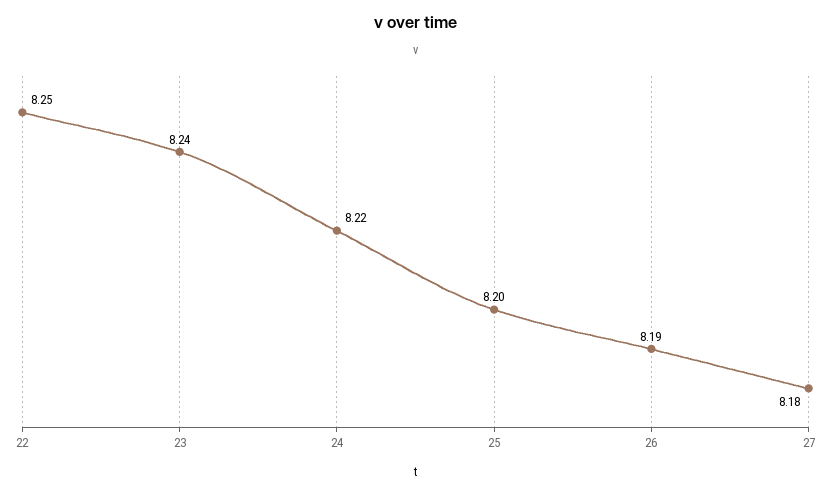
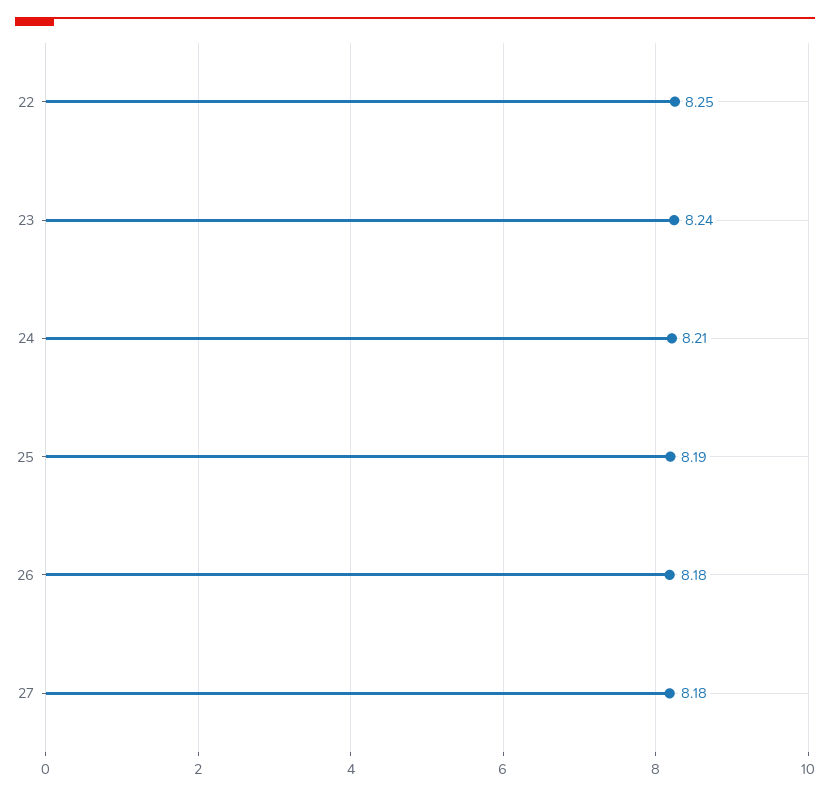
  {
    "22": 8.25,
    "23": 8.24,
-   "24": 8.22,
+   "24": 8.21,
-   "25": 8.2,
+   "25": 8.19,
-   "26": 8.19,
+   "26": 8.18,
    "27": 8.18
  }

